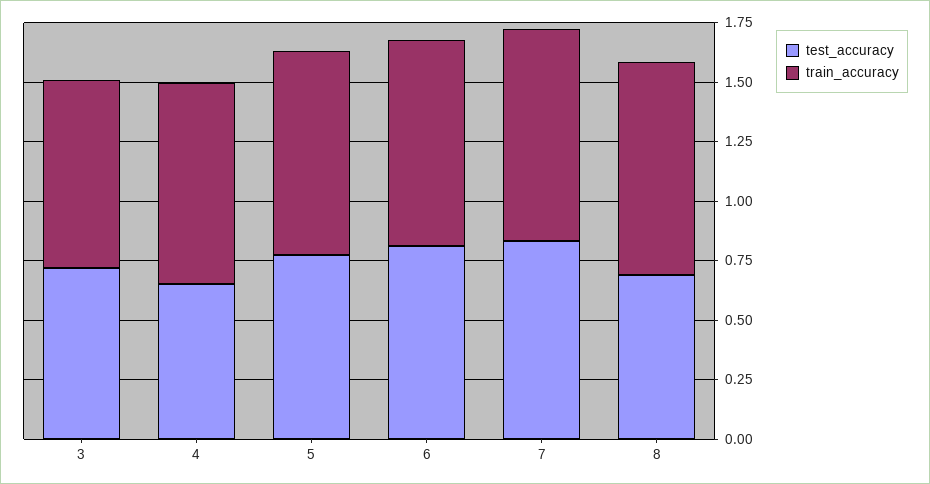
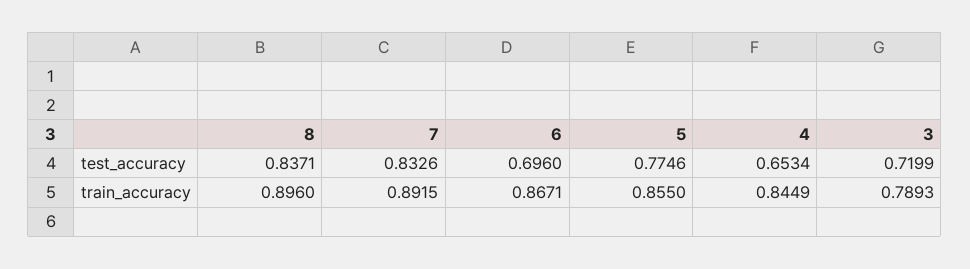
  {
    "test_accuracy": {
      "3": 0.7199,
      "4": 0.6534,
      "5": 0.7746,
-     "6": 0.8,
+     "6": 0.696,
      "7": 0.8326,
-     "8": 0.7
+     "8": 0.8371
    },
    "train_accuracy": {
      "3": 0.7893,
      "4": 0.8449,
      "5": 0.855,
      "6": 0.8671,
      "7": 0.8915,
      "8": 0.896
    }
  }

